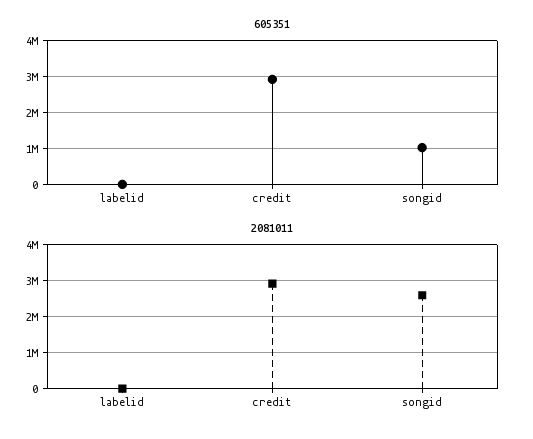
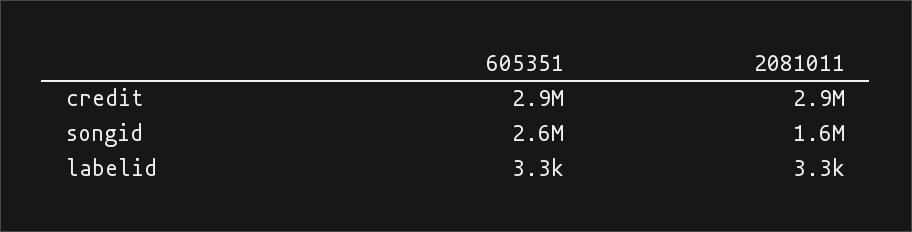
  {
    "605351": {
      "labelid": 3300,
      "credit": 2900000,
-     "songid": 1000000
+     "songid": 2600000
    },
    "2081011": {
      "labelid": 3300,
      "credit": 2900000,
-     "songid": 2600000
+     "songid": 1600000
    }
  }

